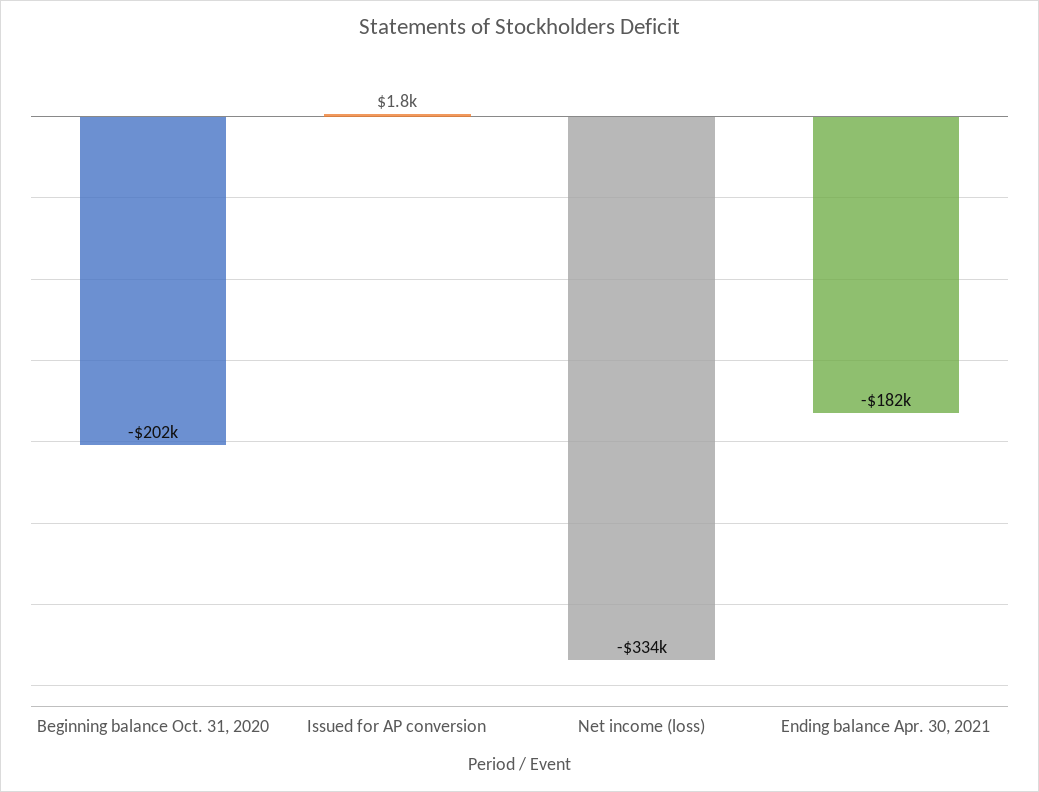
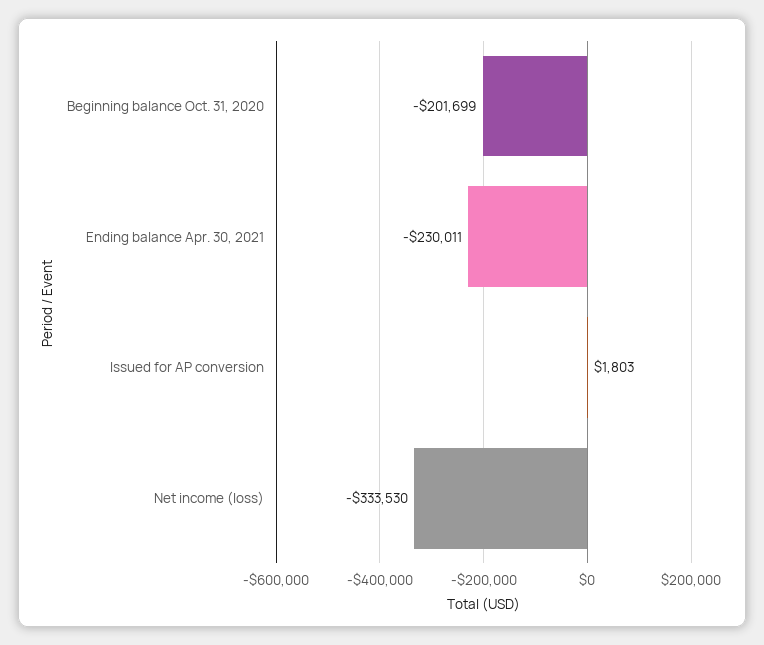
  {
    "Beginning balance Oct. 31, 2020": -201699,
    "Issued for AP conversion": 1803,
    "Net income (loss)": -333530,
-   "Ending balance Apr. 30, 2021": -182000
+   "Ending balance Apr. 30, 2021": -230011
  }

